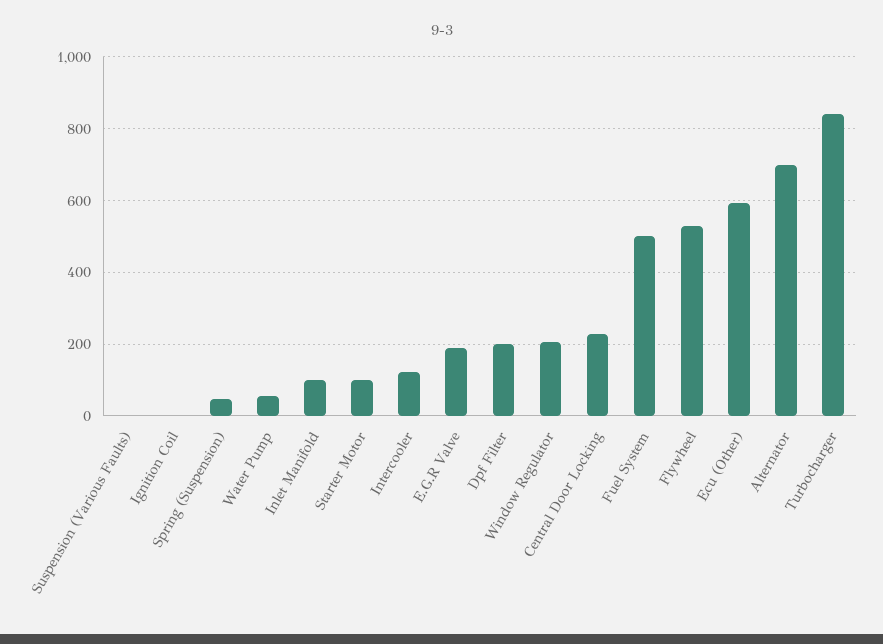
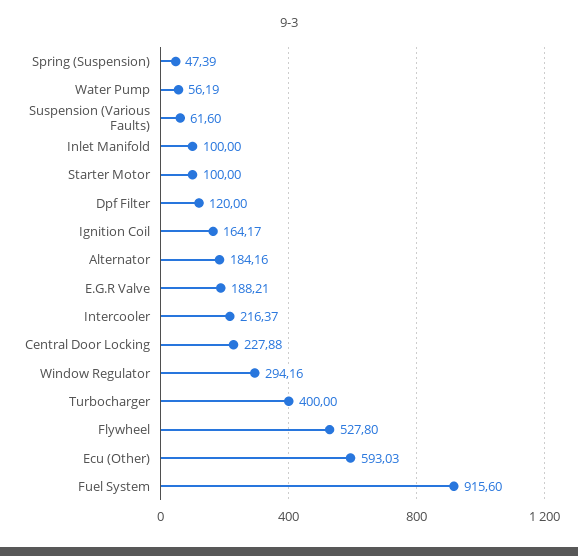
  {
-   "Suspension (Various Faults)": 0,
+   "Suspension (Various Faults)": 61.6,
-   "Ignition Coil": 0,
+   "Ignition Coil": 164.17,
    "Spring (Suspension)": 47.39,
    "Water Pump": 56.19,
    "Inlet Manifold": 100,
    "Starter Motor": 100,
-   "Intercooler": 120,
+   "Intercooler": 216.37,
    "E.G.R Valve": 188.21,
-   "Dpf Filter": 200,
+   "Dpf Filter": 120,
-   "Window Regulator": 200,
+   "Window Regulator": 294.16,
    "Central Door Locking": 227.88,
-   "Fuel System": 500,
+   "Fuel System": 915.6,
    "Flywheel": 527.8,
    "Ecu (Other)": 593.03,
-   "Alternator": 700,
+   "Alternator": 184.16,
-   "Turbocharger": 840
+   "Turbocharger": 400
  }

